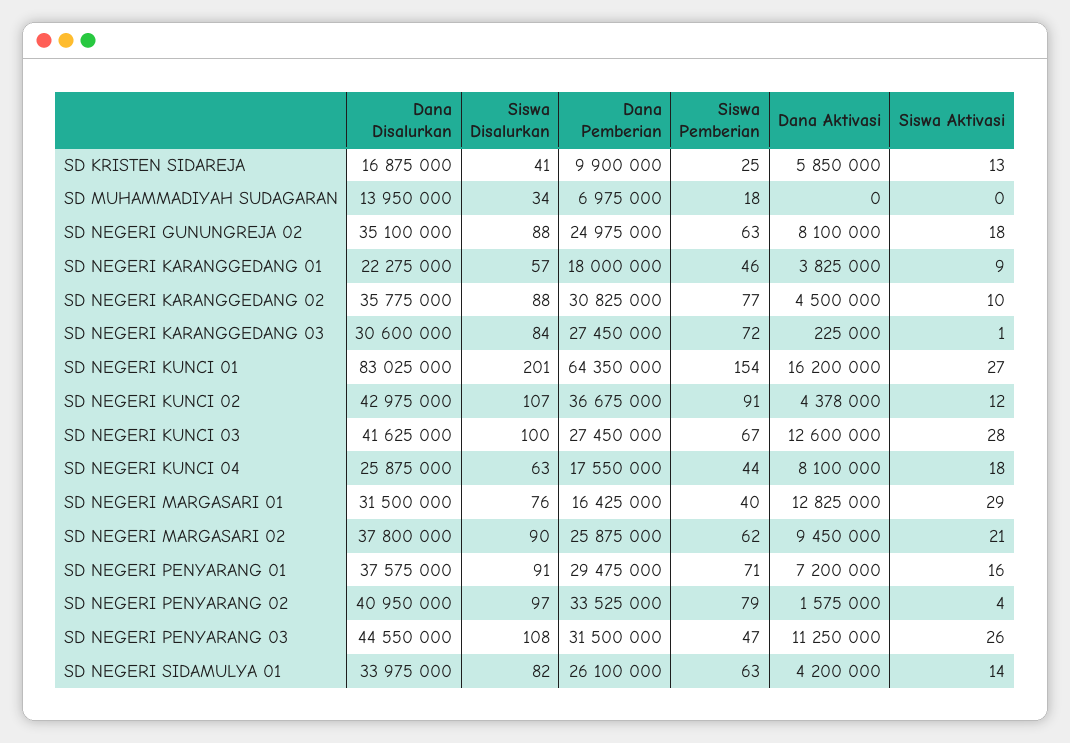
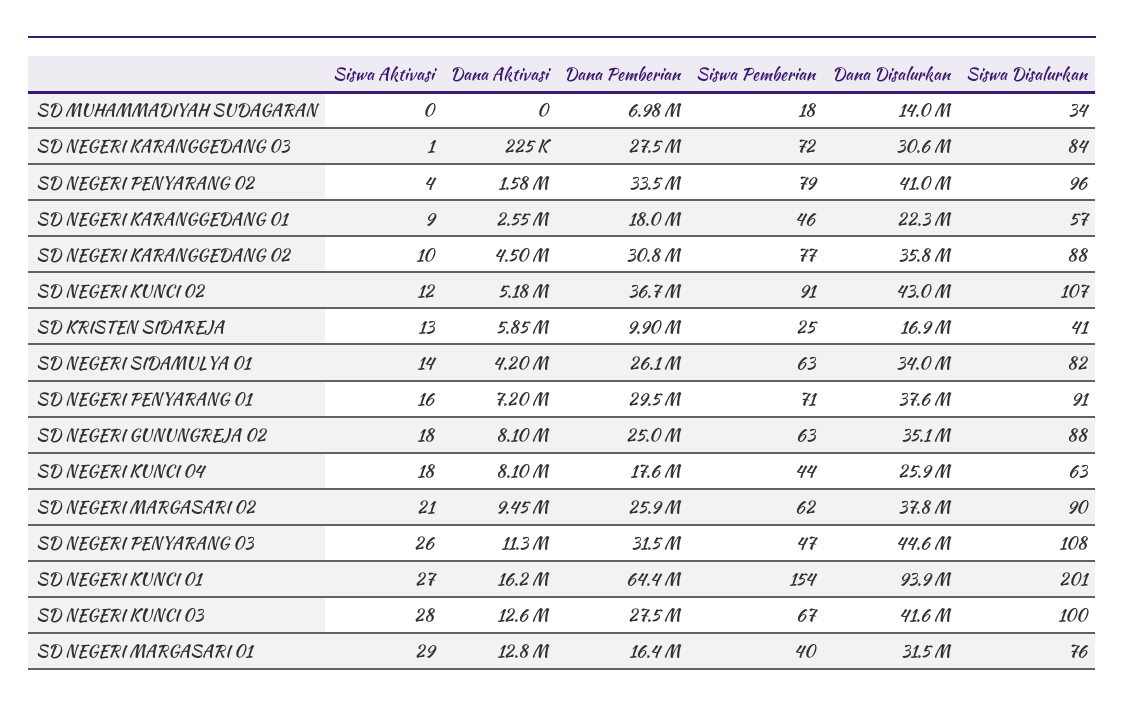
  {
    "Dana Disalurkan": {
      "SD KRISTEN SIDAREJA": 16875000,
      "SD MUHAMMADIYAH SUDAGARAN": 13950000,
      "SD NEGERI GUNUNGREJA 02": 35100000,
      "SD NEGERI KARANGGEDANG 01": 22275000,
      "SD NEGERI KARANGGEDANG 02": 35775000,
      "SD NEGERI KARANGGEDANG 03": 30600000,
-     "SD NEGERI KUNCI 01": 83025000,
+     "SD NEGERI KUNCI 01": 93900000,
      "SD NEGERI KUNCI 02": 42975000,
      "SD NEGERI KUNCI 03": 41625000,
      "SD NEGERI KUNCI 04": 25875000,
      "SD NEGERI MARGASARI 01": 31500000,
      "SD NEGERI MARGASARI 02": 37800000,
      "SD NEGERI PENYARANG 01": 37575000,
      "SD NEGERI PENYARANG 02": 40950000,
      "SD NEGERI PENYARANG 03": 44550000,
      "SD NEGERI SIDAMULYA 01": 33975000
    },
    "Siswa Disalurkan": {
      "SD KRISTEN SIDAREJA": 41,
      "SD MUHAMMADIYAH SUDAGARAN": 34,
      "SD NEGERI GUNUNGREJA 02": 88,
      "SD NEGERI KARANGGEDANG 01": 57,
      "SD NEGERI KARANGGEDANG 02": 88,
      "SD NEGERI KARANGGEDANG 03": 84,
      "SD NEGERI KUNCI 01": 201,
      "SD NEGERI KUNCI 02": 107,
      "SD NEGERI KUNCI 03": 100,
      "SD NEGERI KUNCI 04": 63,
      "SD NEGERI MARGASARI 01": 76,
      "SD NEGERI MARGASARI 02": 90,
      "SD NEGERI PENYARANG 01": 91,
-     "SD NEGERI PENYARANG 02": 97,
+     "SD NEGERI PENYARANG 02": 96,
      "SD NEGERI PENYARANG 03": 108,
      "SD NEGERI SIDAMULYA 01": 82
    },
    "Dana Pemberian": {
      "SD KRISTEN SIDAREJA": 9900000,
      "SD MUHAMMADIYAH SUDAGARAN": 6975000,
      "SD NEGERI GUNUNGREJA 02": 24975000,
      "SD NEGERI KARANGGEDANG 01": 18000000,
      "SD NEGERI KARANGGEDANG 02": 30825000,
      "SD NEGERI KARANGGEDANG 03": 27450000,
      "SD NEGERI KUNCI 01": 64350000,
      "SD NEGERI KUNCI 02": 36675000,
      "SD NEGERI KUNCI 03": 27450000,
      "SD NEGERI KUNCI 04": 17550000,
      "SD NEGERI MARGASARI 01": 16425000,
      "SD NEGERI MARGASARI 02": 25875000,
      "SD NEGERI PENYARANG 01": 29475000,
      "SD NEGERI PENYARANG 02": 33525000,
      "SD NEGERI PENYARANG 03": 31500000,
      "SD NEGERI SIDAMULYA 01": 26100000
    },
    "Siswa Pemberian": {
      "SD KRISTEN SIDAREJA": 25,
      "SD MUHAMMADIYAH SUDAGARAN": 18,
      "SD NEGERI GUNUNGREJA 02": 63,
      "SD NEGERI KARANGGEDANG 01": 46,
      "SD NEGERI KARANGGEDANG 02": 77,
      "SD NEGERI KARANGGEDANG 03": 72,
      "SD NEGERI KUNCI 01": 154,
      "SD NEGERI KUNCI 02": 91,
      "SD NEGERI KUNCI 03": 67,
      "SD NEGERI KUNCI 04": 44,
      "SD NEGERI MARGASARI 01": 40,
      "SD NEGERI MARGASARI 02": 62,
      "SD NEGERI PENYARANG 01": 71,
      "SD NEGERI PENYARANG 02": 79,
      "SD NEGERI PENYARANG 03": 47,
      "SD NEGERI SIDAMULYA 01": 63
    },
    "Dana Aktivasi": {
      "SD KRISTEN SIDAREJA": 5850000,
      "SD MUHAMMADIYAH SUDAGARAN": 0,
      "SD NEGERI GUNUNGREJA 02": 8100000,
-     "SD NEGERI KARANGGEDANG 01": 3825000,
+     "SD NEGERI KARANGGEDANG 01": 2550000,
      "SD NEGERI KARANGGEDANG 02": 4500000,
      "SD NEGERI KARANGGEDANG 03": 225000,
      "SD NEGERI KUNCI 01": 16200000,
-     "SD NEGERI KUNCI 02": 4378000,
+     "SD NEGERI KUNCI 02": 5180000,
      "SD NEGERI KUNCI 03": 12600000,
      "SD NEGERI KUNCI 04": 8100000,
      "SD NEGERI MARGASARI 01": 12825000,
      "SD NEGERI MARGASARI 02": 9450000,
      "SD NEGERI PENYARANG 01": 7200000,
      "SD NEGERI PENYARANG 02": 1575000,
      "SD NEGERI PENYARANG 03": 11250000,
      "SD NEGERI SIDAMULYA 01": 4200000
    },
    "Siswa Aktivasi": {
      "SD KRISTEN SIDAREJA": 13,
      "SD MUHAMMADIYAH SUDAGARAN": 0,
      "SD NEGERI GUNUNGREJA 02": 18,
      "SD NEGERI KARANGGEDANG 01": 9,
      "SD NEGERI KARANGGEDANG 02": 10,
      "SD NEGERI KARANGGEDANG 03": 1,
      "SD NEGERI KUNCI 01": 27,
      "SD NEGERI KUNCI 02": 12,
      "SD NEGERI KUNCI 03": 28,
      "SD NEGERI KUNCI 04": 18,
      "SD NEGERI MARGASARI 01": 29,
      "SD NEGERI MARGASARI 02": 21,
      "SD NEGERI PENYARANG 01": 16,
      "SD NEGERI PENYARANG 02": 4,
      "SD NEGERI PENYARANG 03": 26,
      "SD NEGERI SIDAMULYA 01": 14
    }
  }

